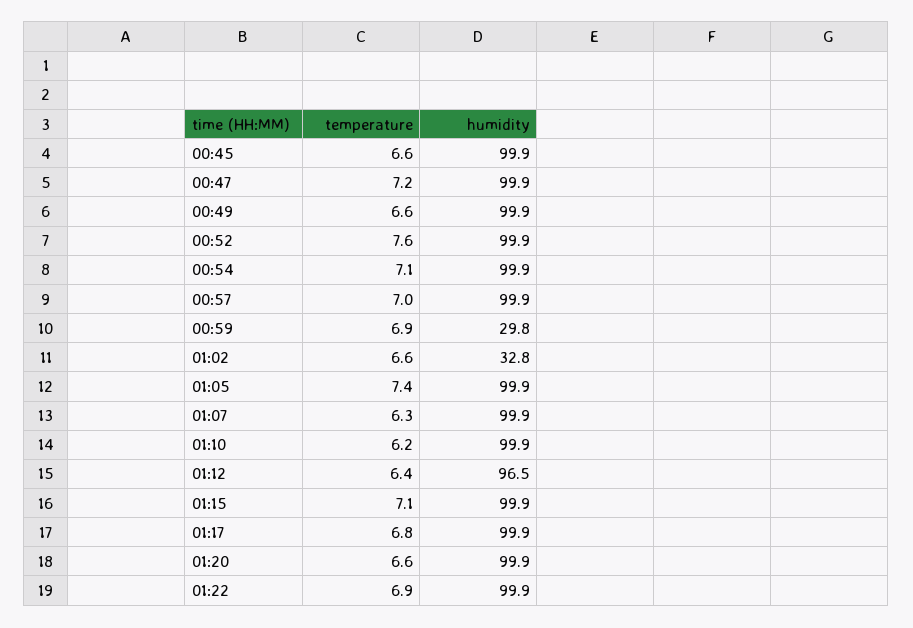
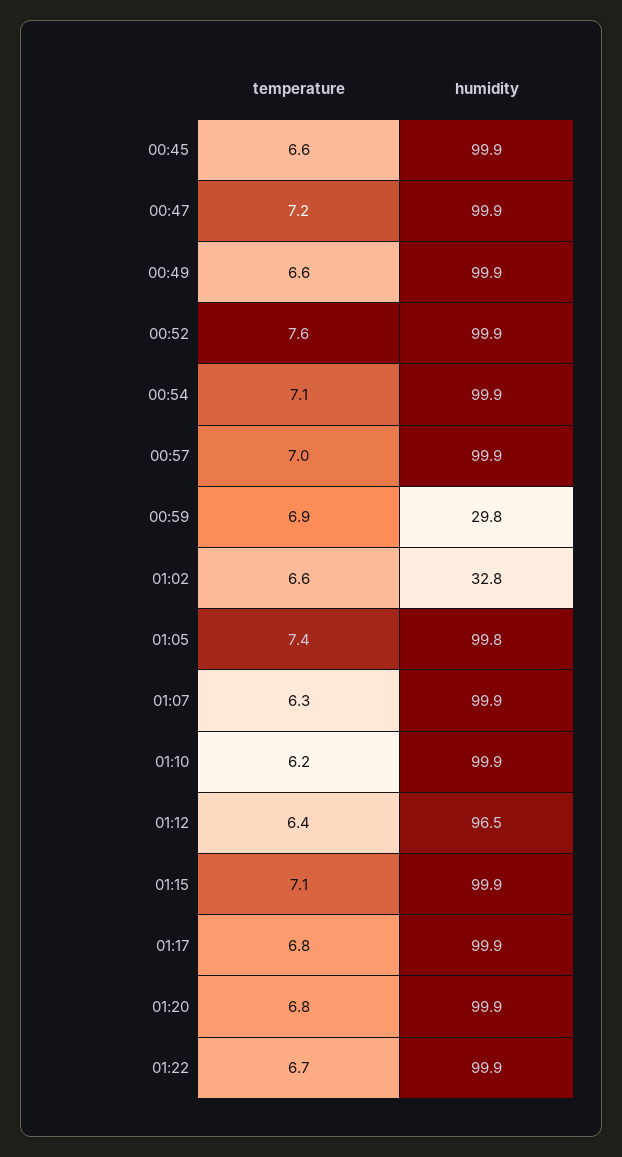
  {
    "temperature": {
      "00:45": 6.6,
      "00:47": 7.2,
      "00:49": 6.6,
      "00:52": 7.6,
      "00:54": 7.1,
      "00:57": 7,
      "00:59": 6.9,
      "01:02": 6.6,
      "01:05": 7.4,
      "01:07": 6.3,
      "01:10": 6.2,
      "01:12": 6.4,
      "01:15": 7.1,
      "01:17": 6.8,
-     "01:20": 6.6,
+     "01:20": 6.8,
-     "01:22": 6.9
+     "01:22": 6.7
    },
    "humidity": {
      "00:45": 99.9,
      "00:47": 99.9,
      "00:49": 99.9,
      "00:52": 99.9,
      "00:54": 99.9,
      "00:57": 99.9,
      "00:59": 29.8,
      "01:02": 32.8,
-     "01:05": 99.9,
+     "01:05": 99.8,
      "01:07": 99.9,
      "01:10": 99.9,
      "01:12": 96.5,
      "01:15": 99.9,
      "01:17": 99.9,
      "01:20": 99.9,
      "01:22": 99.9
    }
  }

